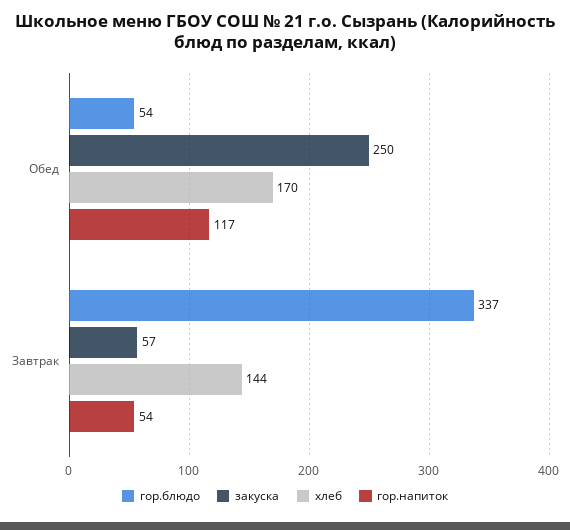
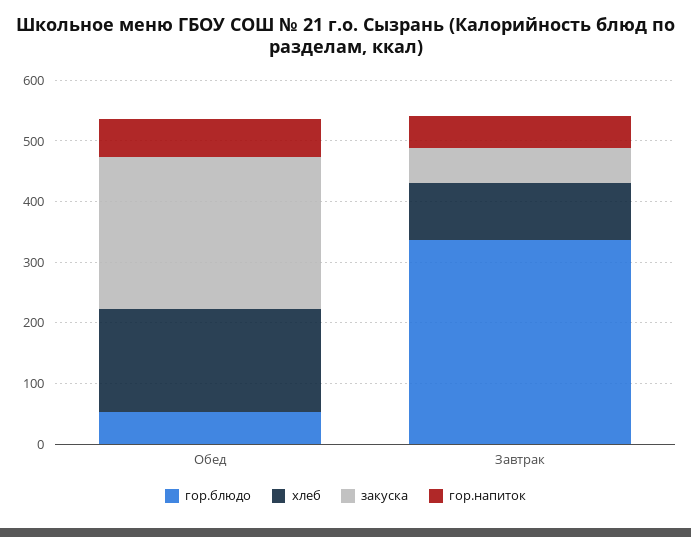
  {
    "гор.блюдо": {
      "Обед": 54,
      "Завтрак": 337
    },
    "закуска": {
      "Обед": 250,
      "Завтрак": 57
    },
    "хлеб": {
      "Обед": 170,
-     "Завтрак": 144
+     "Завтрак": 100
    },
    "гор.напиток": {
-     "Обед": 117,
+     "Обед": 60,
      "Завтрак": 54
    }
  }

